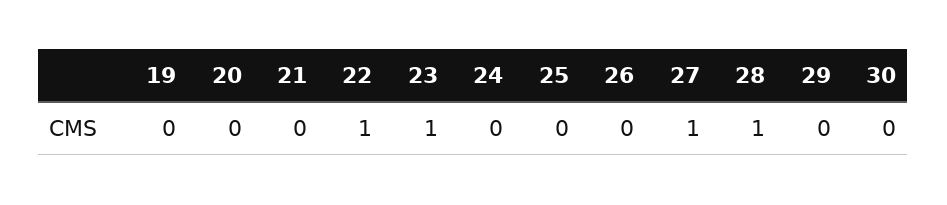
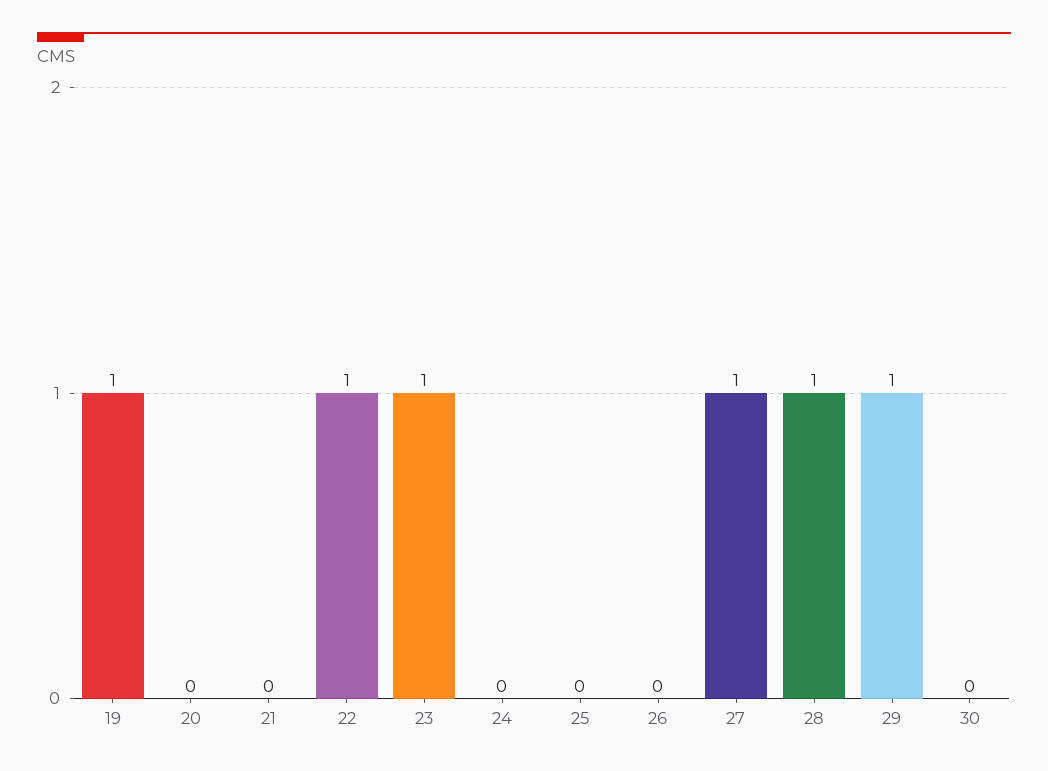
  {
-   "19": 0,
+   "19": 1,
    "20": 0,
    "21": 0,
    "22": 1,
    "23": 1,
    "24": 0,
    "25": 0,
    "26": 0,
    "27": 1,
    "28": 1,
-   "29": 0,
+   "29": 1,
    "30": 0
  }

